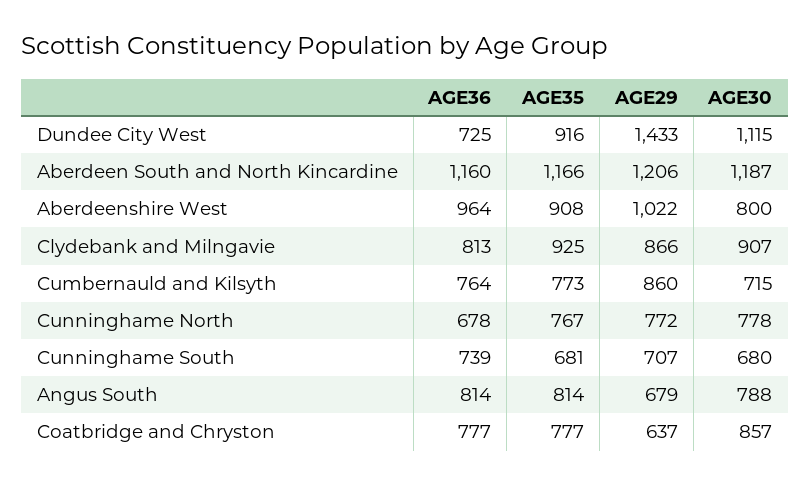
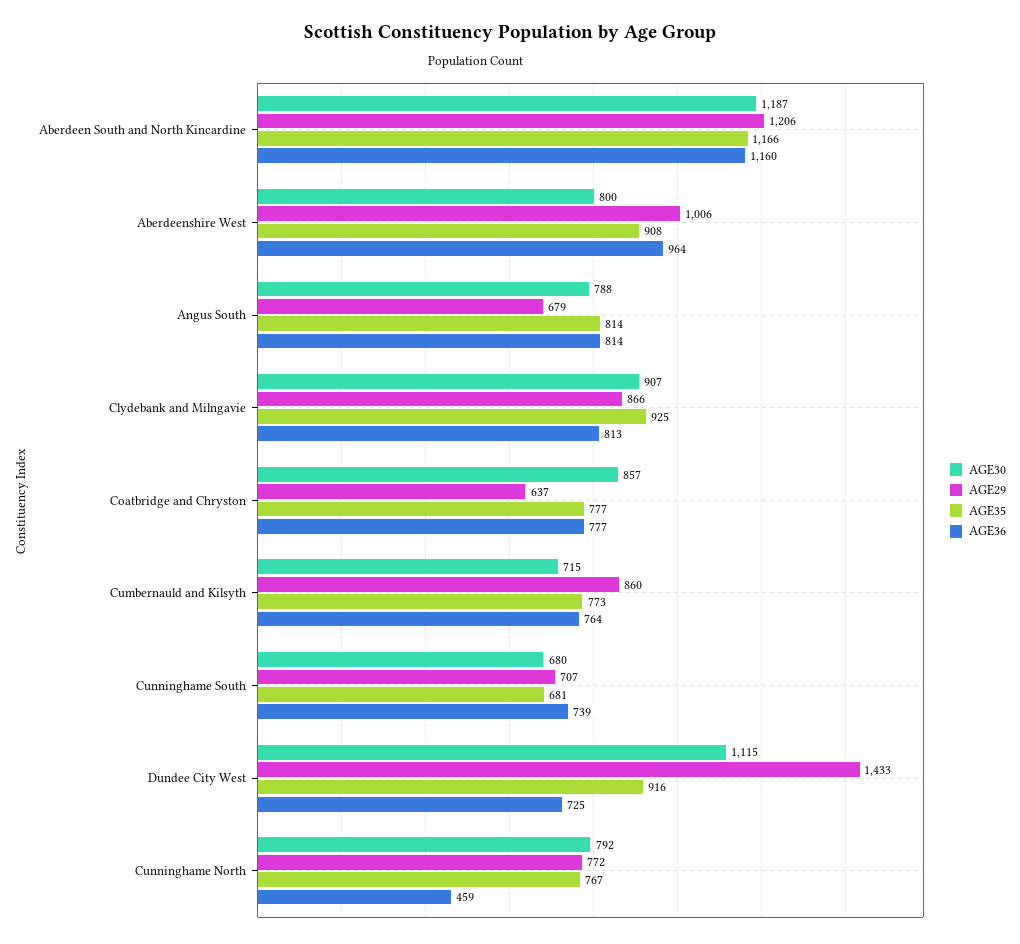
  {
    "AGE36": {
      "Dundee City West": 725,
      "Aberdeen South and North Kincardine": 1160,
      "Aberdeenshire West": 964,
      "Clydebank and Milngavie": 813,
      "Cumbernauld and Kilsyth": 764,
-     "Cunninghame North": 678,
+     "Cunninghame North": 459,
      "Cunninghame South": 739,
      "Angus South": 814,
      "Coatbridge and Chryston": 777
    },
    "AGE35": {
      "Dundee City West": 916,
      "Aberdeen South and North Kincardine": 1166,
      "Aberdeenshire West": 908,
      "Clydebank and Milngavie": 925,
      "Cumbernauld and Kilsyth": 773,
      "Cunninghame North": 767,
      "Cunninghame South": 681,
      "Angus South": 814,
      "Coatbridge and Chryston": 777
    },
    "AGE29": {
      "Dundee City West": 1433,
      "Aberdeen South and North Kincardine": 1206,
-     "Aberdeenshire West": 1022,
+     "Aberdeenshire West": 1006,
      "Clydebank and Milngavie": 866,
      "Cumbernauld and Kilsyth": 860,
      "Cunninghame North": 772,
      "Cunninghame South": 707,
      "Angus South": 679,
      "Coatbridge and Chryston": 637
    },
    "AGE30": {
      "Dundee City West": 1115,
      "Aberdeen South and North Kincardine": 1187,
      "Aberdeenshire West": 800,
      "Clydebank and Milngavie": 907,
      "Cumbernauld and Kilsyth": 715,
-     "Cunninghame North": 778,
+     "Cunninghame North": 792,
      "Cunninghame South": 680,
      "Angus South": 788,
      "Coatbridge and Chryston": 857
    }
  }

